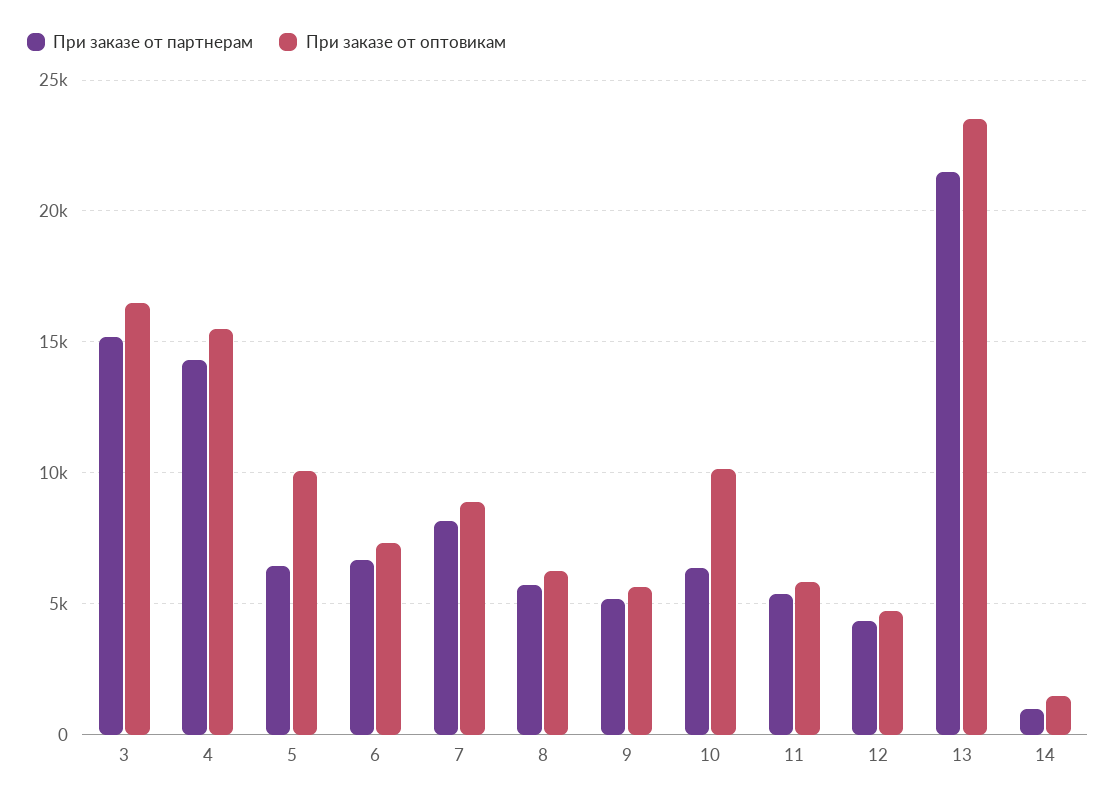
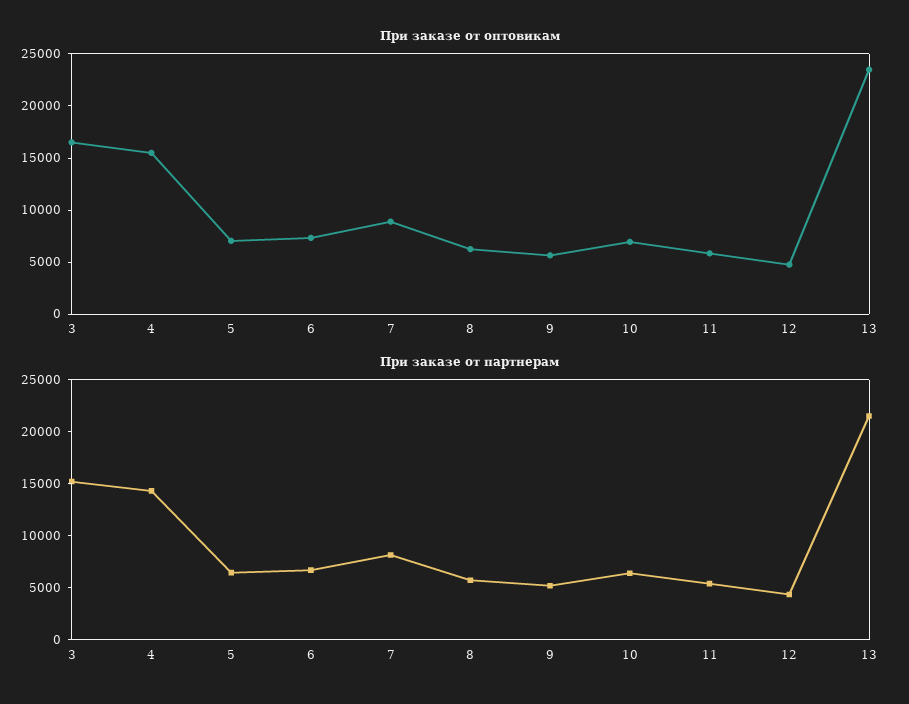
  {
    "При заказе от партнерам": {
      "3": 15000,
      "4": 14500,
      "5": 6500,
      "6": 6500,
      "7": 8000,
      "8": 5500,
      "9": 5000,
      "10": 6500,
      "11": 5500,
      "12": 4500,
-     "13": 21500,
+     "13": 21500
-     "14": 1000
    },
    "При заказе от оптовикам": {
      "3": 16500,
      "4": 15500,
-     "5": 10000,
+     "5": 7000,
      "6": 7500,
      "7": 9000,
      "8": 6500,
      "9": 5500,
-     "10": 10000,
+     "10": 7000,
      "11": 6000,
      "12": 5000,
-     "13": 23500,
+     "13": 23500
-     "14": 1500
    }
  }

